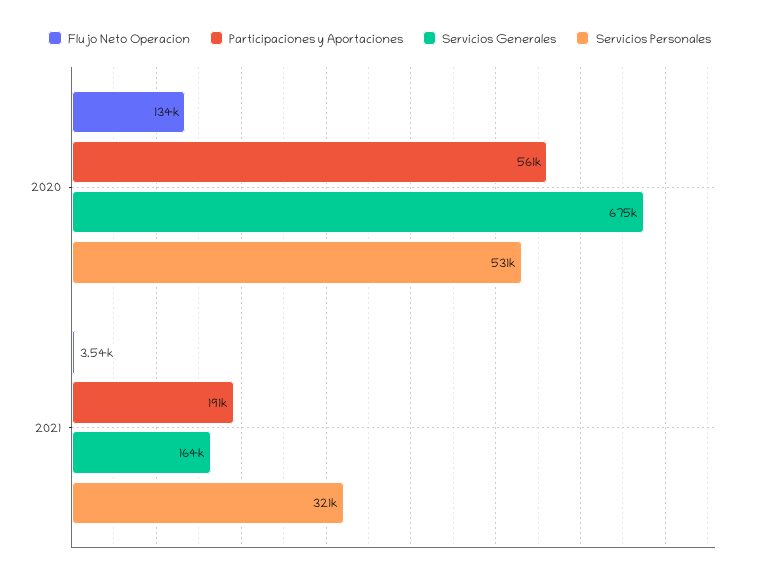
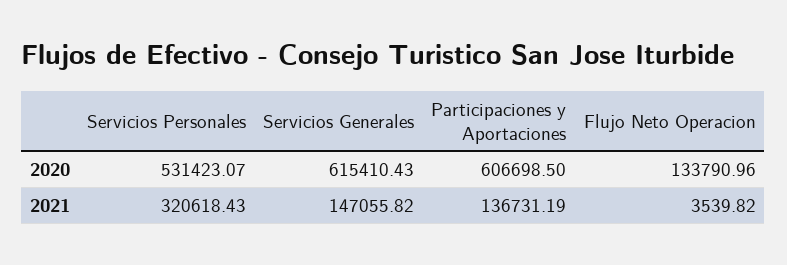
  {
    "Flujo Neto Operacion": {
      "2020": 133790.96,
      "2021": 3539.82
    },
    "Participaciones y Aportaciones": {
-     "2020": 561000,
+     "2020": 606698.5,
-     "2021": 191000
+     "2021": 136731.19
    },
    "Servicios Generales": {
-     "2020": 675000,
+     "2020": 615410.43,
-     "2021": 164000
+     "2021": 147055.82
    },
    "Servicios Personales": {
      "2020": 531423.07,
      "2021": 320618.43
    }
  }

